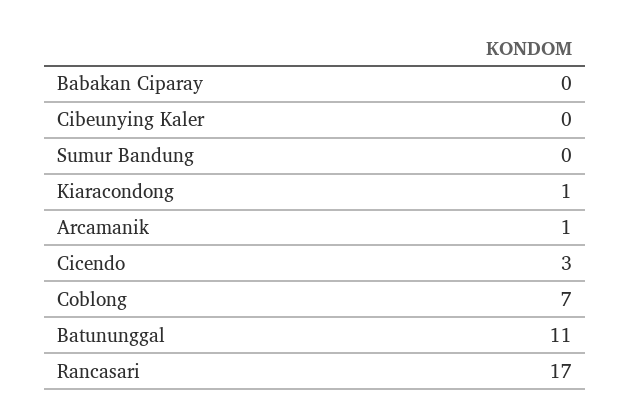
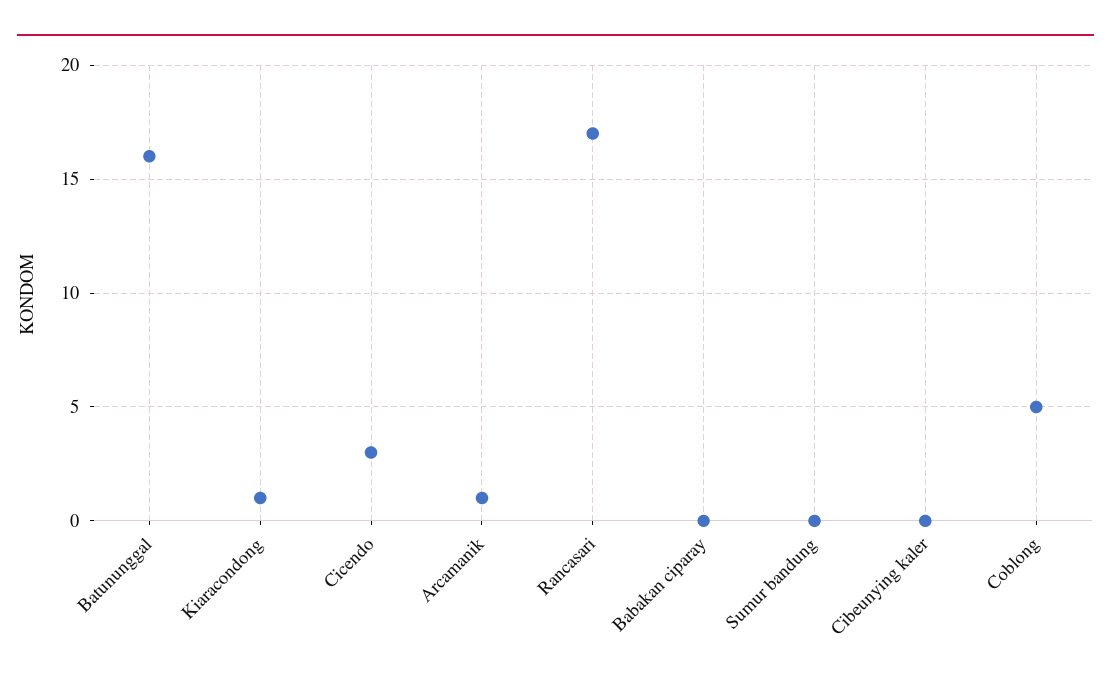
  {
    "Babakan Ciparay": 0,
    "Cibeunying Kaler": 0,
    "Sumur Bandung": 0,
    "Kiaracondong": 1,
    "Arcamanik": 1,
    "Cicendo": 3,
-   "Coblong": 7,
+   "Coblong": 5,
-   "Batununggal": 11,
+   "Batununggal": 16,
    "Rancasari": 17
  }

